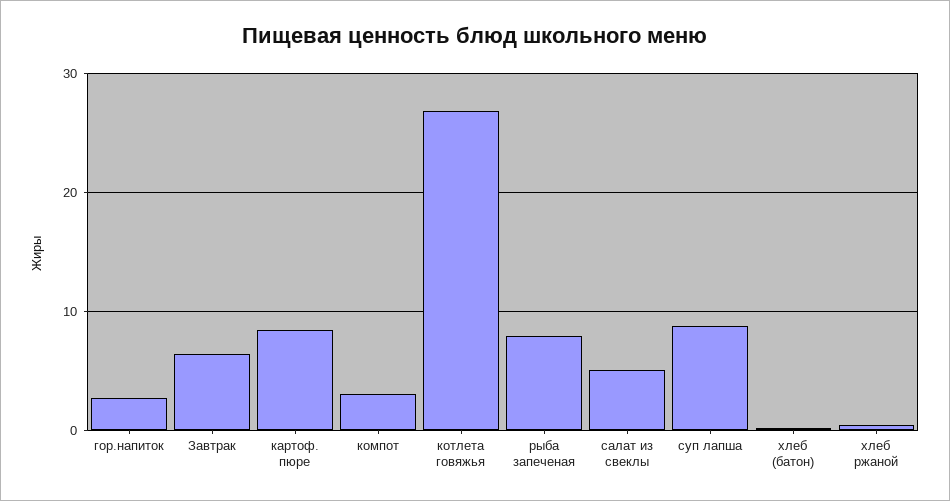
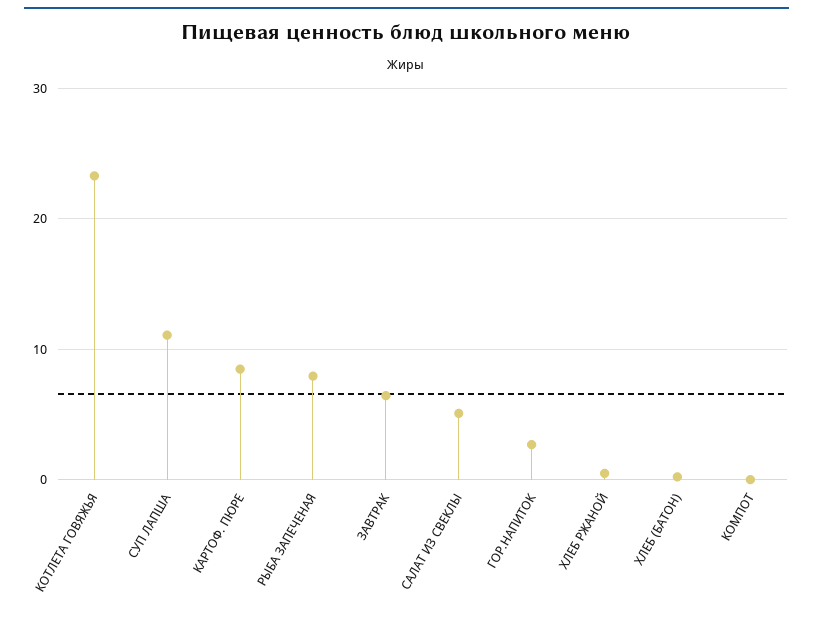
  {
    "гор.напиток": 3,
    "Завтрак": 6,
    "картоф. пюре": 8,
-   "компот": 3,
+   "компот": 0,
-   "котлета говяжья": 27,
+   "котлета говяжья": 23,
    "рыба запеченая": 8,
    "салат из свеклы": 5,
-   "суп лапша": 9,
+   "суп лапша": 11,
    "хлеб (батон)": 0,
    "хлеб ржаной": 0
  }

